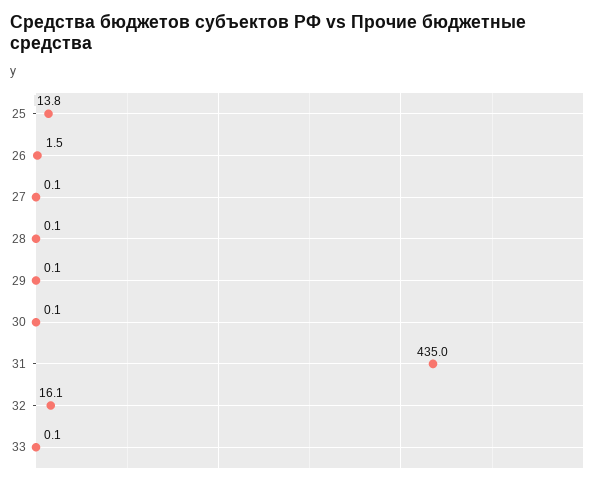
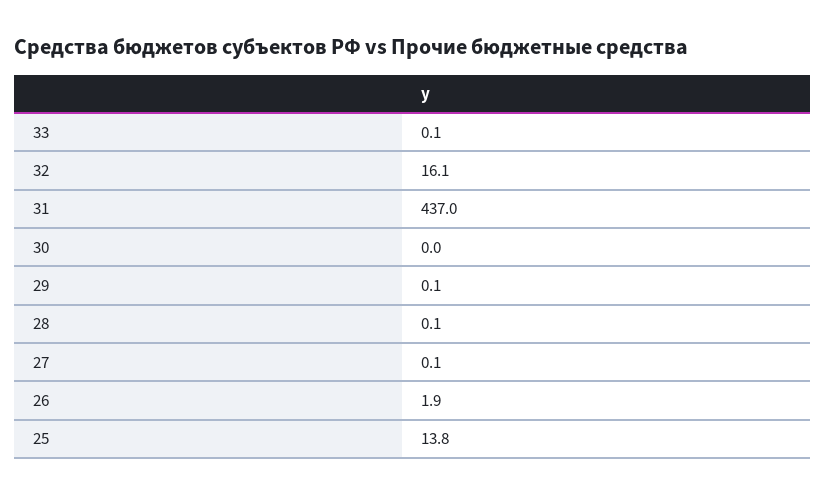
  {
    "25": 13.8,
-   "26": 1.5,
+   "26": 1.9,
    "27": 0.1,
    "28": 0.1,
    "29": 0.1,
-   "30": 0.1,
+   "30": 0,
-   "31": 435,
+   "31": 437,
    "32": 16.1,
    "33": 0.1
  }

